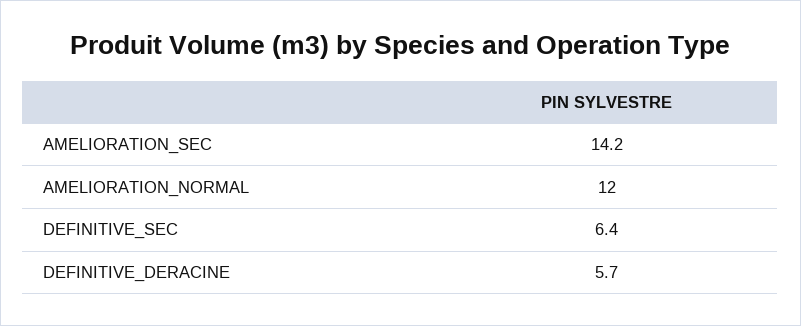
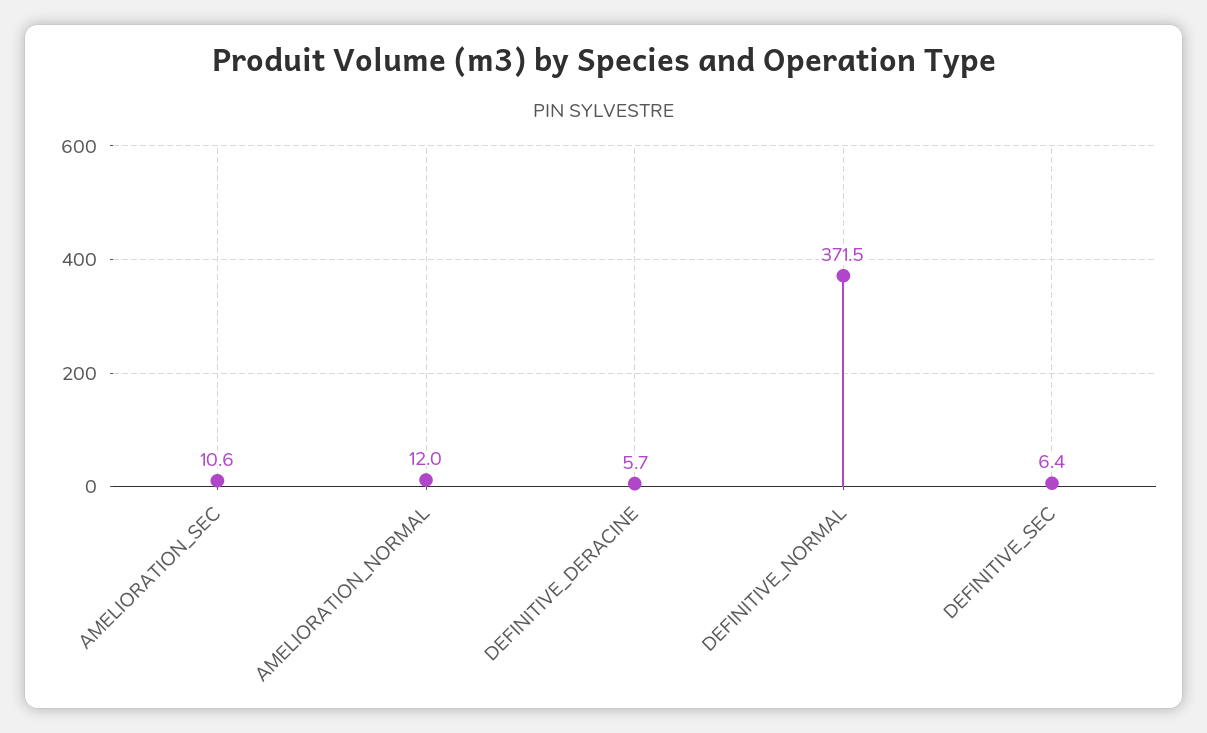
  {
-   "AMELIORATION_SEC": 14.2,
+   "AMELIORATION_SEC": 10.6,
    "AMELIORATION_NORMAL": 12,
    "DEFINITIVE_SEC": 6.4,
-   "DEFINITIVE_DERACINE": 5.7
+   "DEFINITIVE_DERACINE": 5.7,
+   "DEFINITIVE_NORMAL": 371.5
  }

